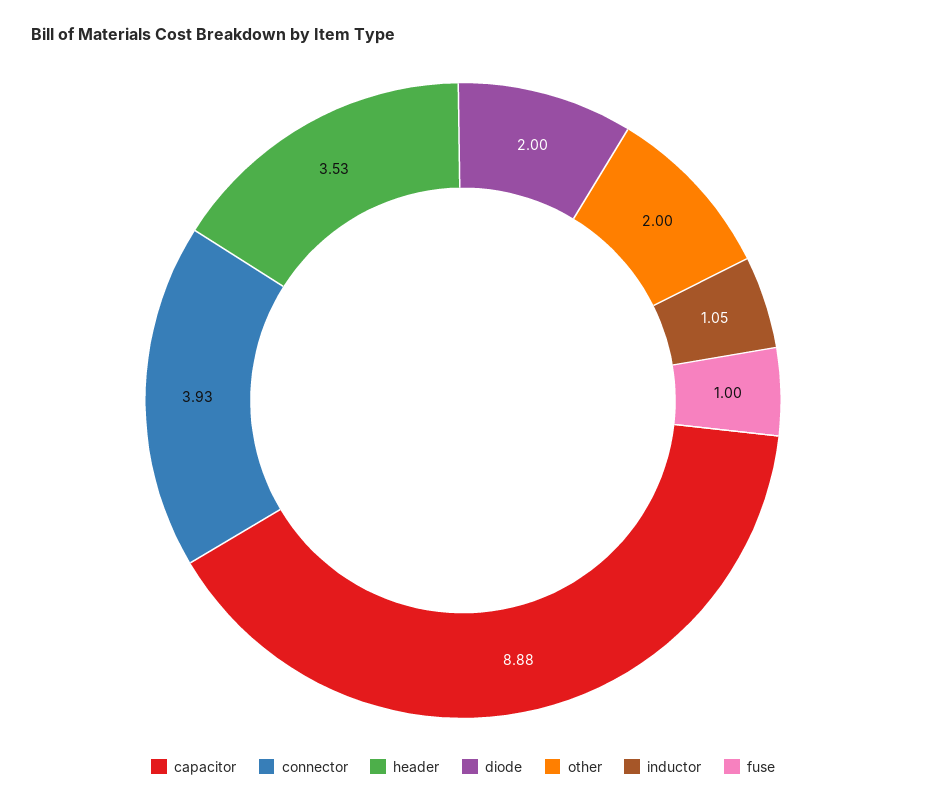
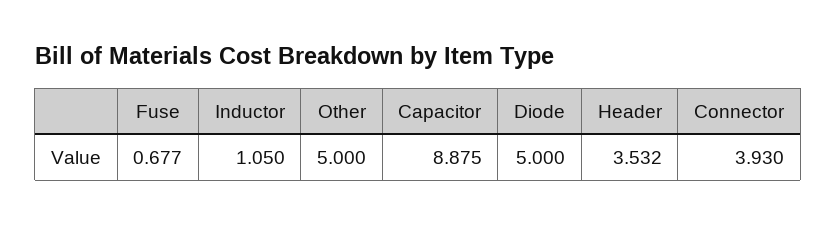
  {
    "capacitor": 8.875,
    "connector": 3.93,
    "header": 3.532,
-   "diode": 2,
+   "diode": 5,
-   "other": 2,
+   "other": 5,
    "inductor": 1.05,
-   "fuse": 1
+   "fuse": 0.677
  }

